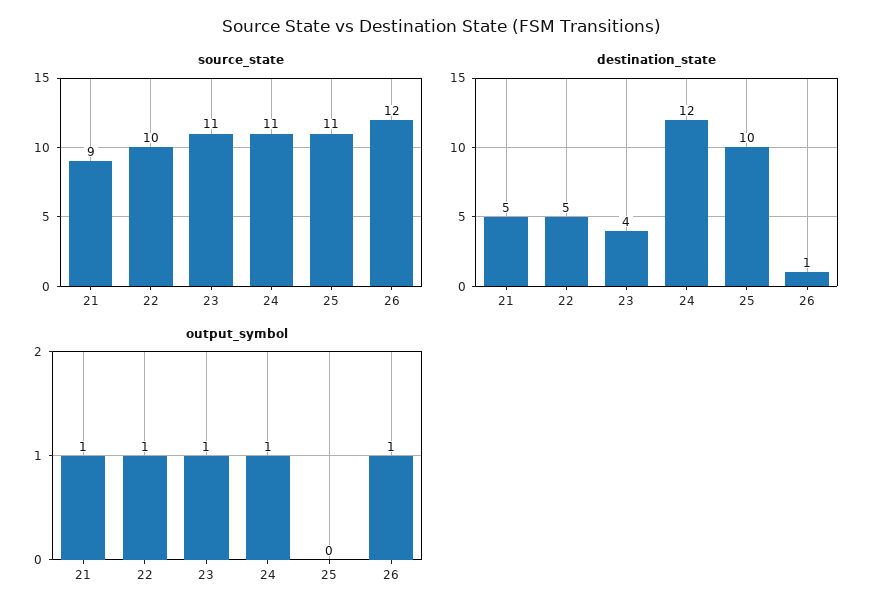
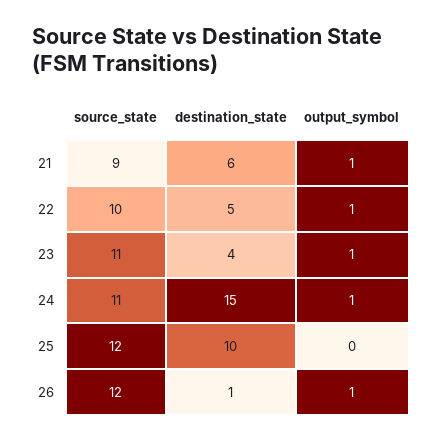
  {
    "source_state": {
      "21": 9,
      "22": 10,
      "23": 11,
      "24": 11,
-     "25": 11,
+     "25": 12,
      "26": 12
    },
    "destination_state": {
-     "21": 5,
+     "21": 6,
      "22": 5,
      "23": 4,
-     "24": 12,
+     "24": 15,
      "25": 10,
      "26": 1
    },
    "output_symbol": {
      "21": 1,
      "22": 1,
      "23": 1,
      "24": 1,
      "25": 0,
      "26": 1
    }
  }

